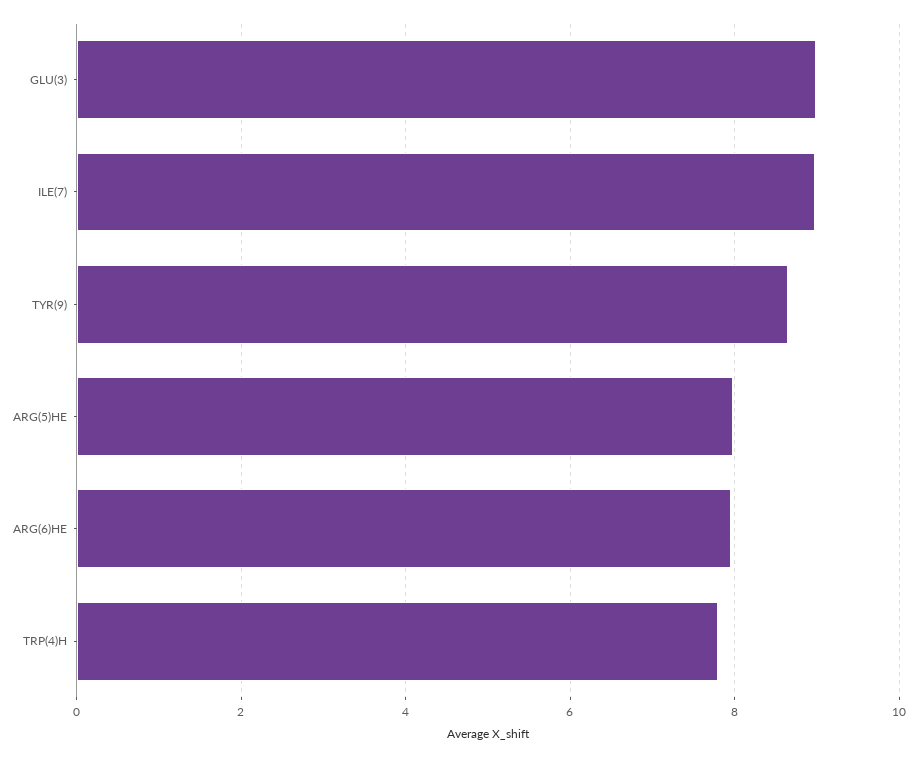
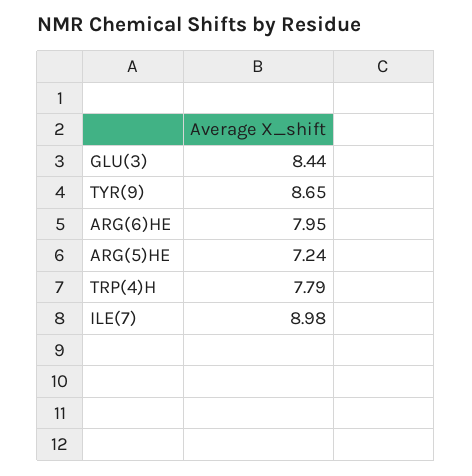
  {
-   "GLU(3)": 9,
+   "GLU(3)": 8.44,
    "ILE(7)": 8.98,
    "TYR(9)": 8.65,
-   "ARG(5)HE": 8,
+   "ARG(5)HE": 7.24,
    "ARG(6)HE": 7.95,
    "TRP(4)H": 7.79
  }

